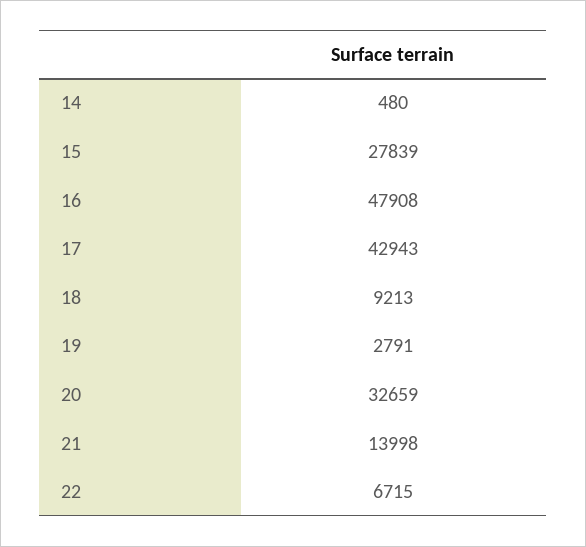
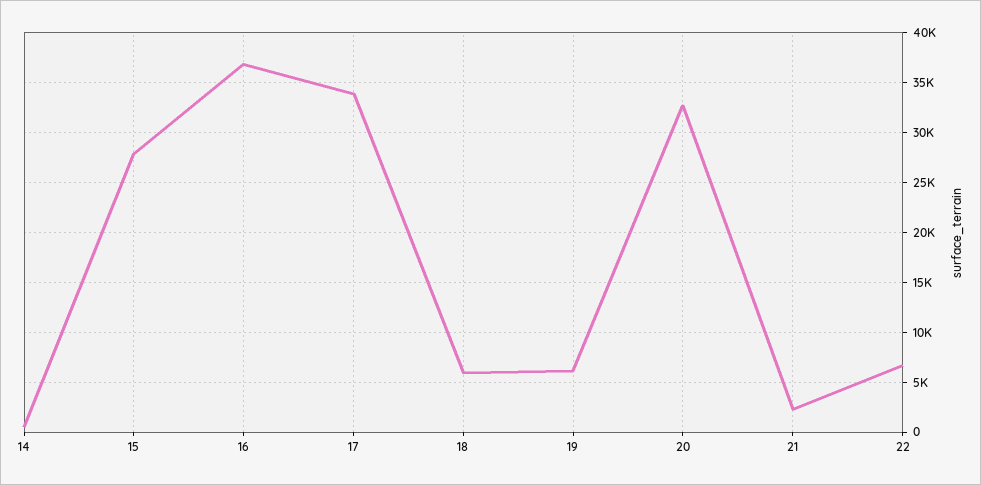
  {
    "14": 480,
    "15": 27839,
-   "16": 47908,
+   "16": 37000,
-   "17": 42943,
+   "17": 34000,
-   "18": 9213,
+   "18": 6000,
-   "19": 2791,
+   "19": 6000,
    "20": 32659,
-   "21": 13998,
+   "21": 2000,
    "22": 6715
  }

